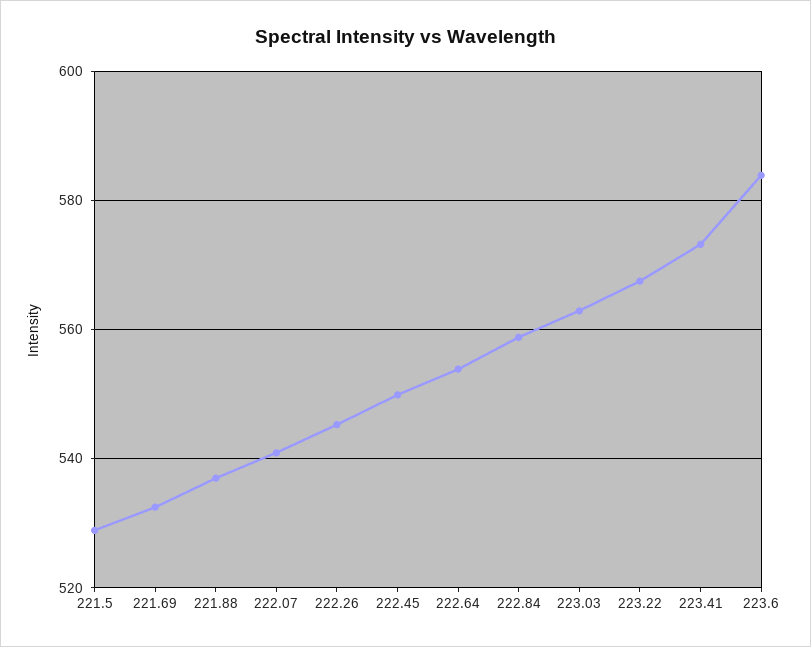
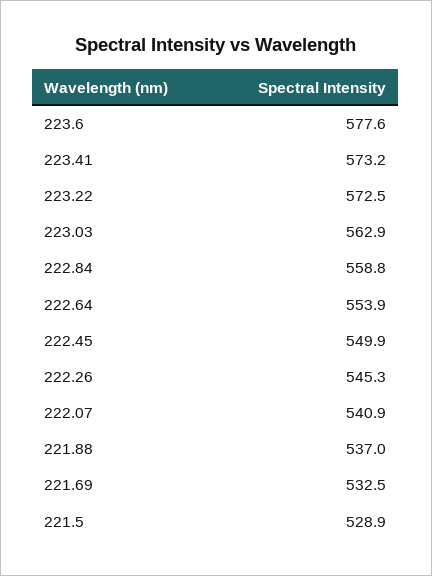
  {
    "221.5": 528.9,
    "221.69": 532.5,
    "221.88": 537,
    "222.07": 540.9,
    "222.26": 545.3,
    "222.45": 549.9,
    "222.64": 553.9,
    "222.84": 558.8,
    "223.03": 562.9,
-   "223.22": 568,
+   "223.22": 572.5,
    "223.41": 573.2,
-   "223.6": 584
+   "223.6": 577.6
  }

